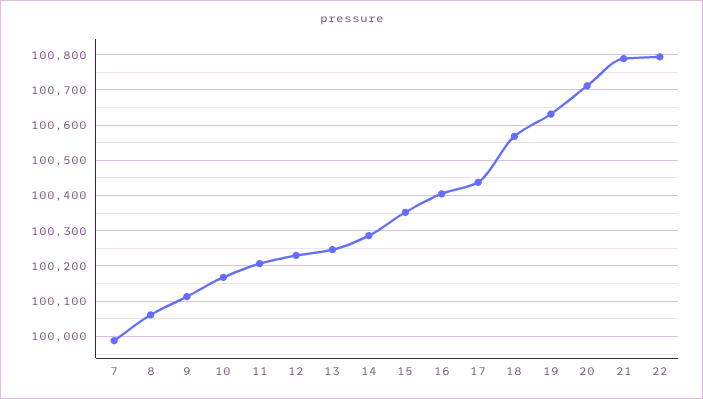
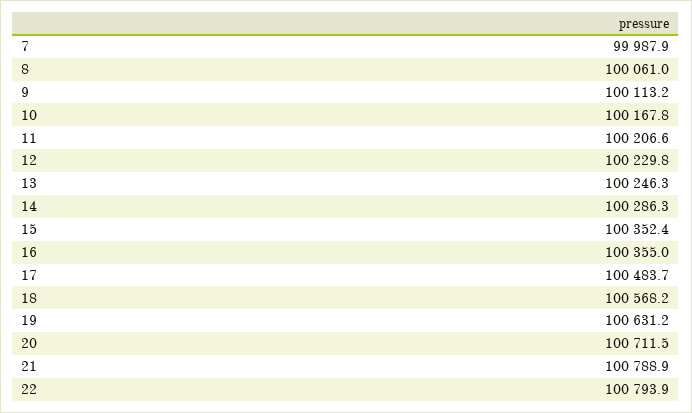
  {
    "7": 99987.9,
    "8": 100061,
    "9": 100113.2,
    "10": 100167.8,
    "11": 100206.6,
    "12": 100229.8,
    "13": 100246.3,
    "14": 100286.3,
    "15": 100352.4,
-   "16": 100400,
+   "16": 100355,
-   "17": 100440,
+   "17": 100483.7,
    "18": 100568.2,
    "19": 100631.2,
    "20": 100711.5,
    "21": 100788.9,
    "22": 100793.9
  }

